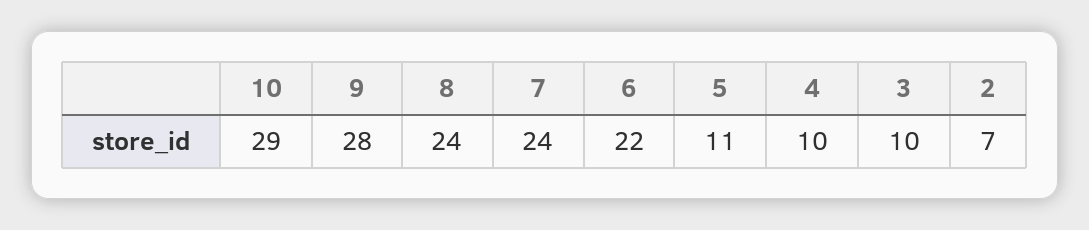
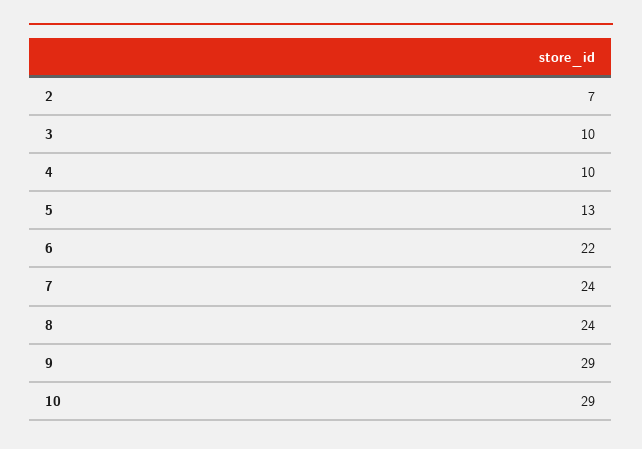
  {
    "10": 29,
-   "9": 28,
+   "9": 29,
    "8": 24,
    "7": 24,
    "6": 22,
-   "5": 11,
+   "5": 13,
    "4": 10,
    "3": 10,
    "2": 7
  }

